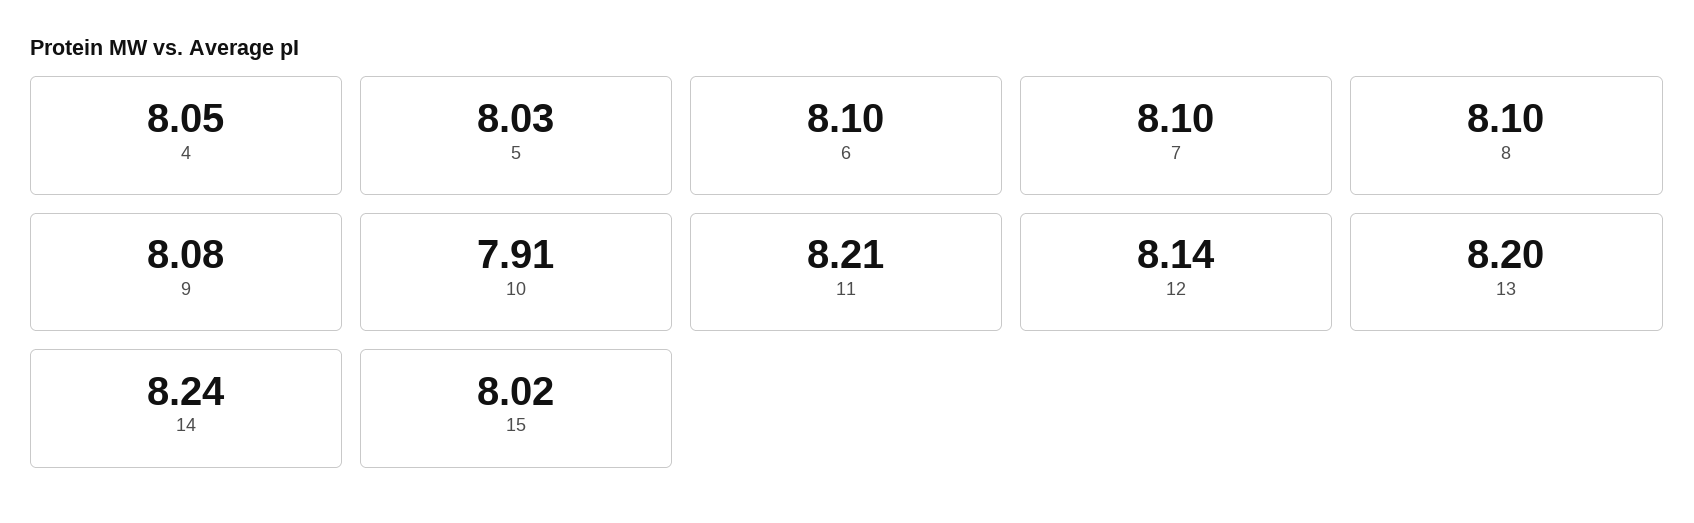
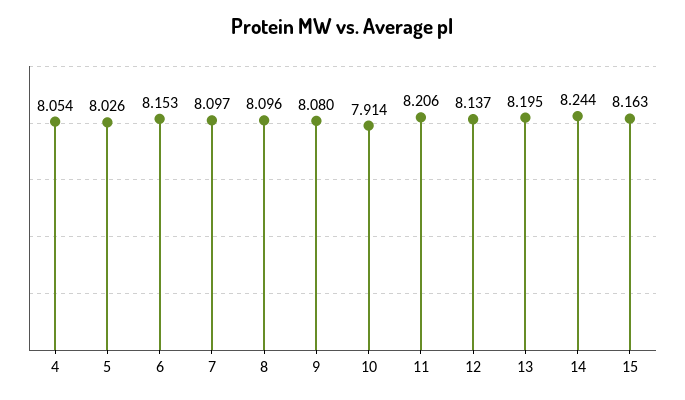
  {
    "4": 8.054,
    "5": 8.026,
-   "6": 8.1,
+   "6": 8.153,
    "7": 8.097,
    "8": 8.096,
    "9": 8.08,
    "10": 7.914,
    "11": 8.206,
    "12": 8.137,
    "13": 8.195,
    "14": 8.244,
-   "15": 8.02
+   "15": 8.163
  }

